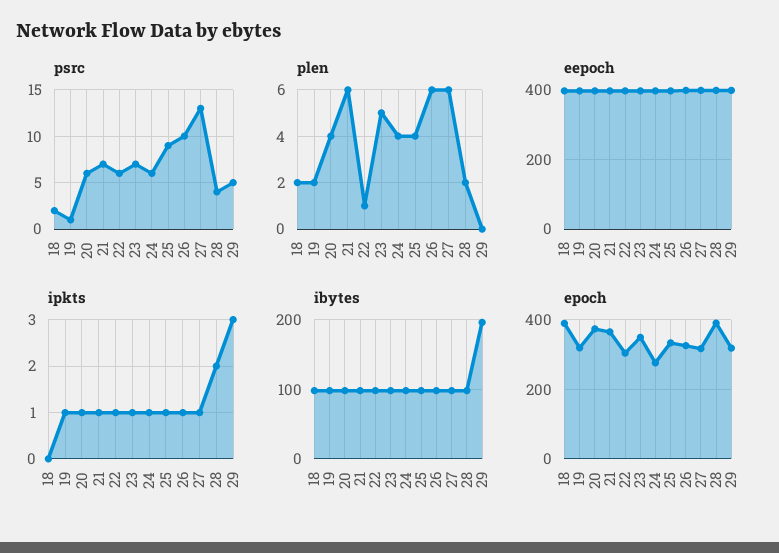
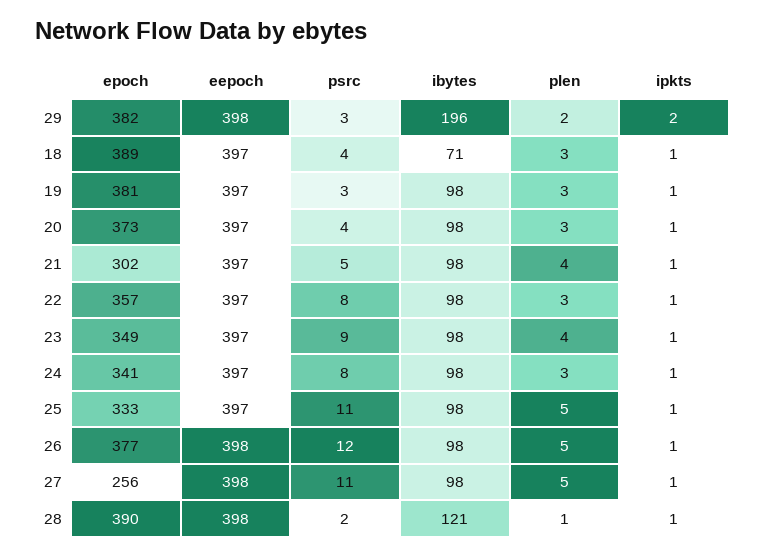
  {
    "psrc": {
-     "18": 2,
+     "18": 4,
-     "19": 1,
+     "19": 3,
-     "20": 6,
+     "20": 4,
-     "21": 7,
+     "21": 5,
-     "22": 6,
+     "22": 8,
-     "23": 7,
+     "23": 9,
-     "24": 6,
+     "24": 8,
-     "25": 9,
+     "25": 11,
-     "26": 10,
+     "26": 12,
-     "27": 13,
+     "27": 11,
-     "28": 4,
+     "28": 2,
-     "29": 5
+     "29": 3
    },
    "plen": {
-     "18": 2,
+     "18": 3,
-     "19": 2,
+     "19": 3,
-     "20": 4,
+     "20": 3,
-     "21": 6,
+     "21": 4,
-     "22": 1,
+     "22": 3,
-     "23": 5,
+     "23": 4,
-     "24": 4,
+     "24": 3,
-     "25": 4,
+     "25": 5,
-     "26": 6,
+     "26": 5,
-     "27": 6,
+     "27": 5,
-     "28": 2,
+     "28": 1,
-     "29": 0
+     "29": 2
    },
    "eepoch": {
      "18": 397,
      "19": 397,
      "20": 397,
      "21": 397,
      "22": 397,
      "23": 397,
      "24": 397,
      "25": 397,
      "26": 398,
      "27": 398,
      "28": 398,
      "29": 398
    },
    "ipkts": {
-     "18": 0,
+     "18": 1,
      "19": 1,
      "20": 1,
      "21": 1,
      "22": 1,
      "23": 1,
      "24": 1,
      "25": 1,
      "26": 1,
      "27": 1,
-     "28": 2,
+     "28": 1,
-     "29": 3
+     "29": 2
    },
    "ibytes": {
-     "18": 100,
+     "18": 71,
      "19": 98,
      "20": 98,
      "21": 98,
      "22": 98,
      "23": 98,
      "24": 98,
      "25": 98,
      "26": 98,
      "27": 98,
-     "28": 100,
+     "28": 121,
      "29": 196
    },
    "epoch": {
      "18": 389,
-     "19": 320,
+     "19": 381,
      "20": 373,
-     "21": 360,
+     "21": 302,
-     "22": 300,
+     "22": 357,
      "23": 349,
-     "24": 280,
+     "24": 341,
      "25": 333,
-     "26": 320,
+     "26": 377,
-     "27": 320,
+     "27": 256,
      "28": 390,
-     "29": 320
+     "29": 382
    }
  }

